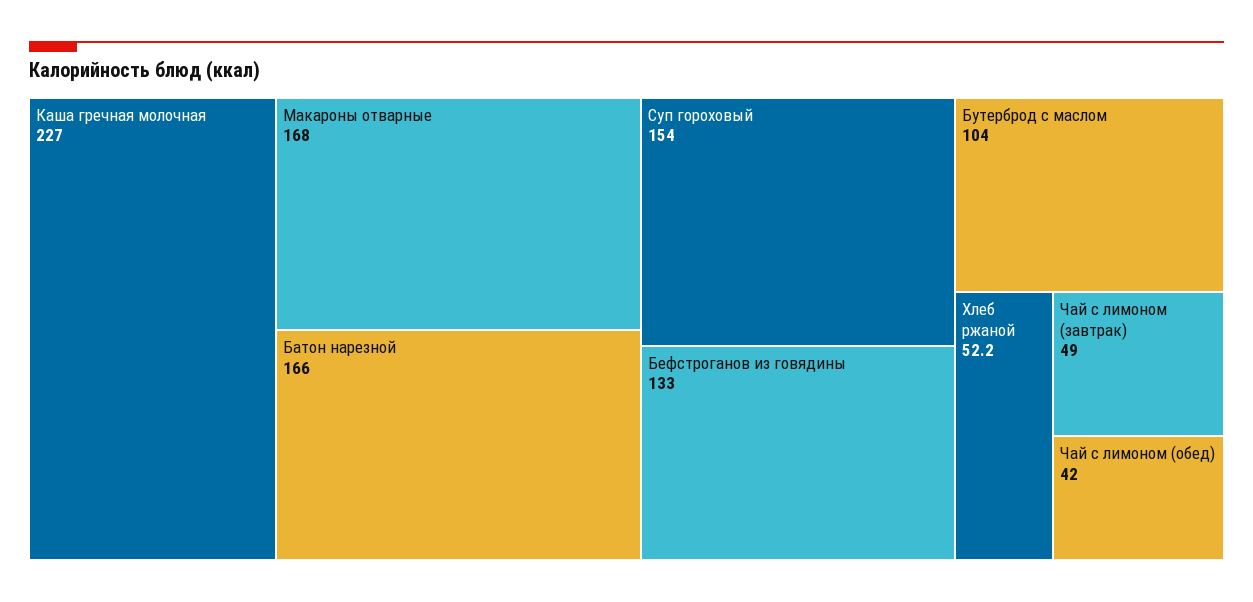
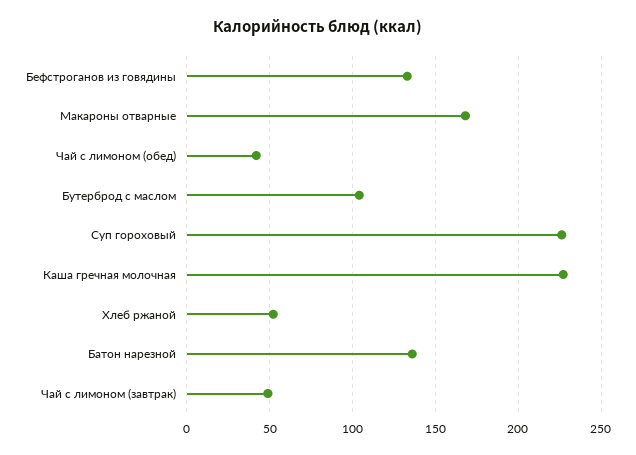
  {
    "Каша гречная молочная": 227,
    "Макароны отварные": 168,
-   "Батон нарезной": 166,
+   "Батон нарезной": 135,
-   "Суп гороховый": 154,
+   "Суп гороховый": 225,
    "Бефстроганов из говядины": 133,
    "Бутерброд с маслом": 104,
    "Хлеб ржаной": 52.2,
    "Чай с лимоном (завтрак)": 49,
    "Чай с лимоном (обед)": 42
  }

